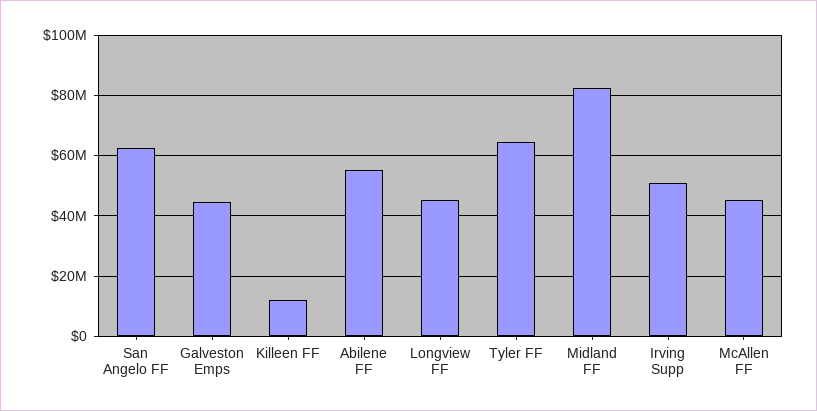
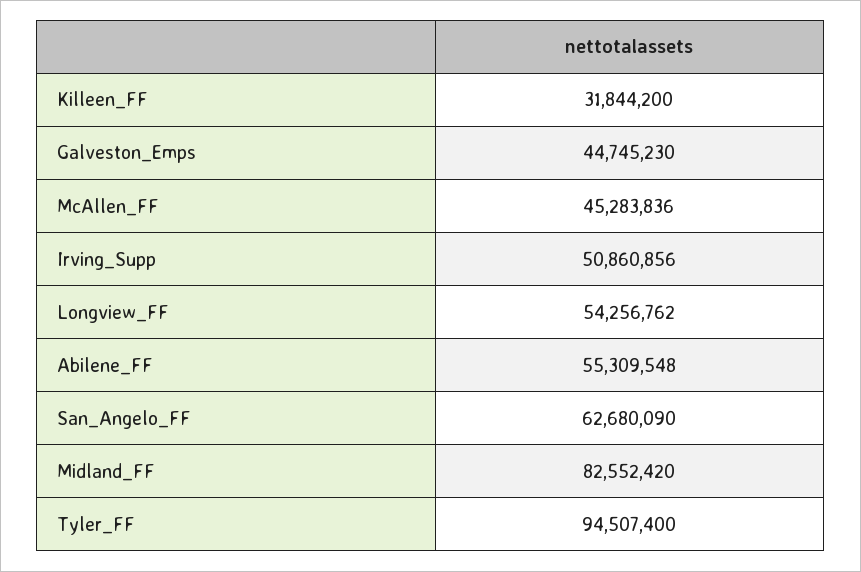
  {
    "San Angelo FF": 62680090,
    "Galveston Emps": 44745230,
-   "Killeen FF": 12000000,
+   "Killeen FF": 31844200,
    "Abilene FF": 55309548,
-   "Longview FF": 46000000,
+   "Longview FF": 54256762,
-   "Tyler FF": 64000000,
+   "Tyler FF": 94507400,
    "Midland FF": 82552420,
    "Irving Supp": 50860856,
    "McAllen FF": 45283836
  }

